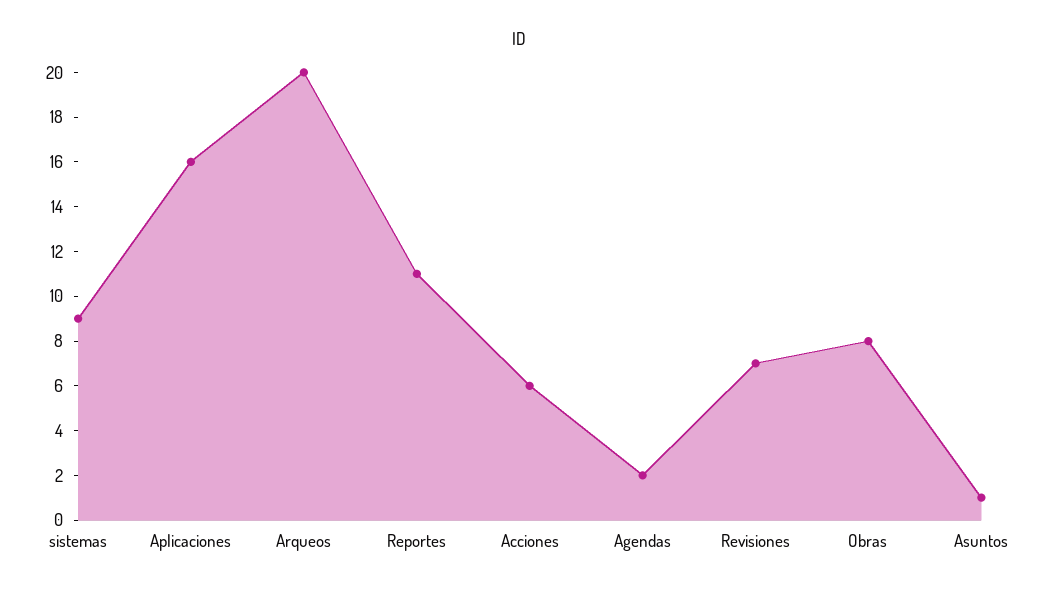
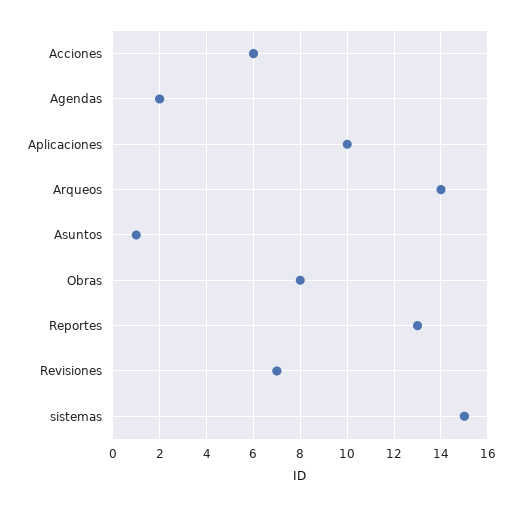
  {
-   "sistemas": 9,
+   "sistemas": 15,
-   "Aplicaciones": 16,
+   "Aplicaciones": 10,
-   "Arqueos": 20,
+   "Arqueos": 14,
-   "Reportes": 11,
+   "Reportes": 13,
    "Acciones": 6,
    "Agendas": 2,
    "Revisiones": 7,
    "Obras": 8,
    "Asuntos": 1
  }

